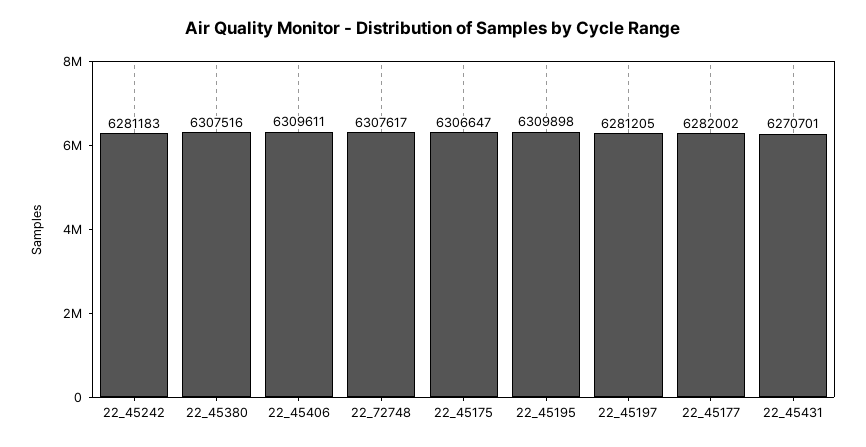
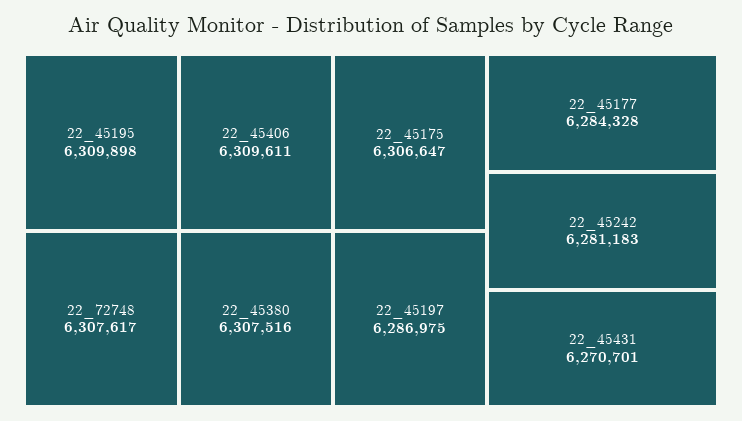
  {
    "22_45242": 6281183,
    "22_45380": 6307516,
    "22_45406": 6309611,
    "22_72748": 6307617,
    "22_45175": 6306647,
    "22_45195": 6309898,
-   "22_45197": 6281205,
+   "22_45197": 6286975,
-   "22_45177": 6282002,
+   "22_45177": 6284328,
    "22_45431": 6270701
  }

